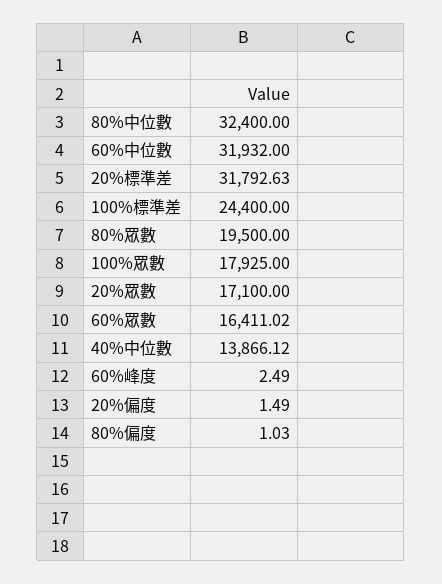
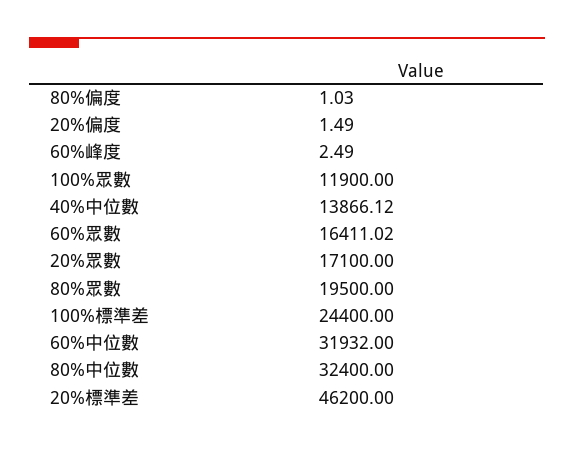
  {
    "80%中位數": 32400,
    "60%中位數": 31932,
-   "20%標準差": 31792.63,
+   "20%標準差": 46200,
    "100%標準差": 24400,
    "80%眾數": 19500,
-   "100%眾數": 17925,
+   "100%眾數": 11900,
    "20%眾數": 17100,
    "60%眾數": 16411.02,
    "40%中位數": 13866.12,
    "60%峰度": 2.49,
    "20%偏度": 1.49,
    "80%偏度": 1.03
  }

